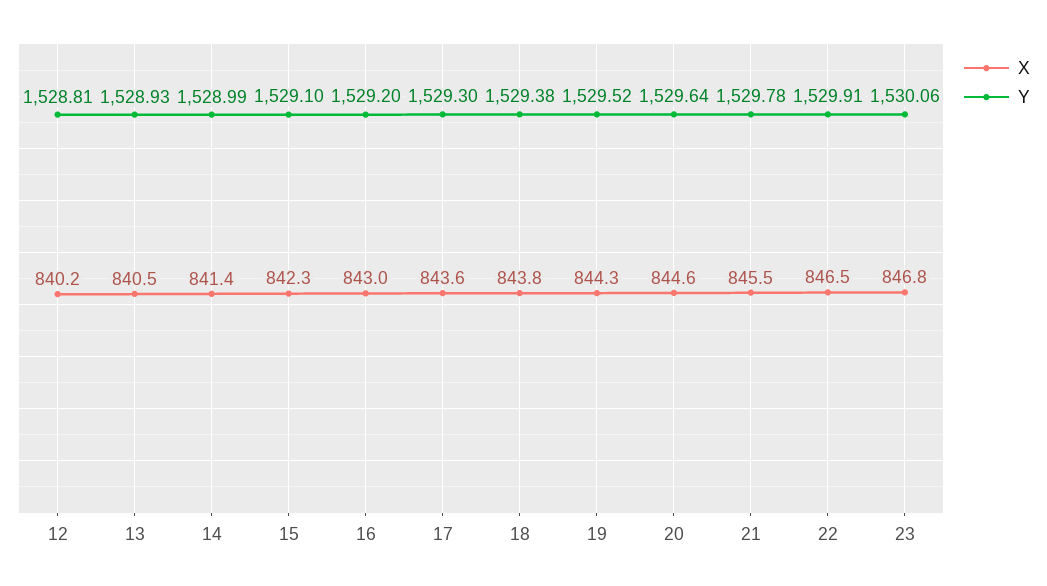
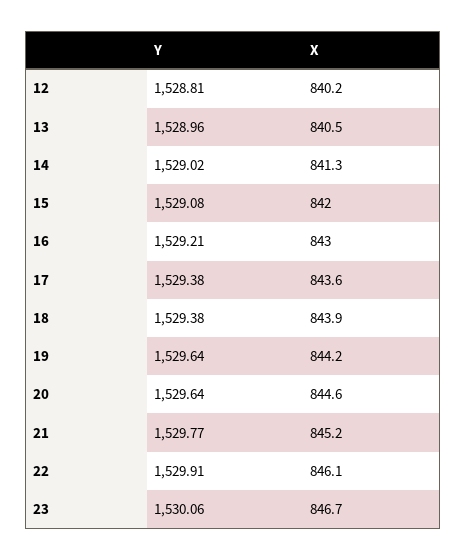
  {
    "X": {
      "12": 840.2,
      "13": 840.5,
-     "14": 841.4,
+     "14": 841.3,
-     "15": 842.3,
+     "15": 842,
      "16": 843,
      "17": 843.6,
-     "18": 843.8,
+     "18": 843.9,
-     "19": 844.3,
+     "19": 844.2,
      "20": 844.6,
-     "21": 845.5,
+     "21": 845.2,
-     "22": 846.5,
+     "22": 846.1,
-     "23": 846.8
+     "23": 846.7
    },
    "Y": {
      "12": 1528.81,
-     "13": 1528.93,
+     "13": 1528.96,
-     "14": 1528.99,
+     "14": 1529.02,
-     "15": 1529.1,
+     "15": 1529.08,
-     "16": 1529.2,
+     "16": 1529.21,
-     "17": 1529.3,
+     "17": 1529.38,
      "18": 1529.38,
-     "19": 1529.52,
+     "19": 1529.64,
      "20": 1529.64,
-     "21": 1529.78,
+     "21": 1529.77,
      "22": 1529.91,
      "23": 1530.06
    }
  }

